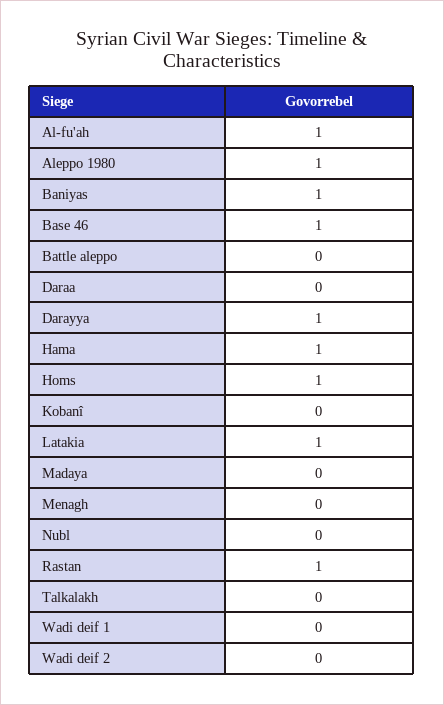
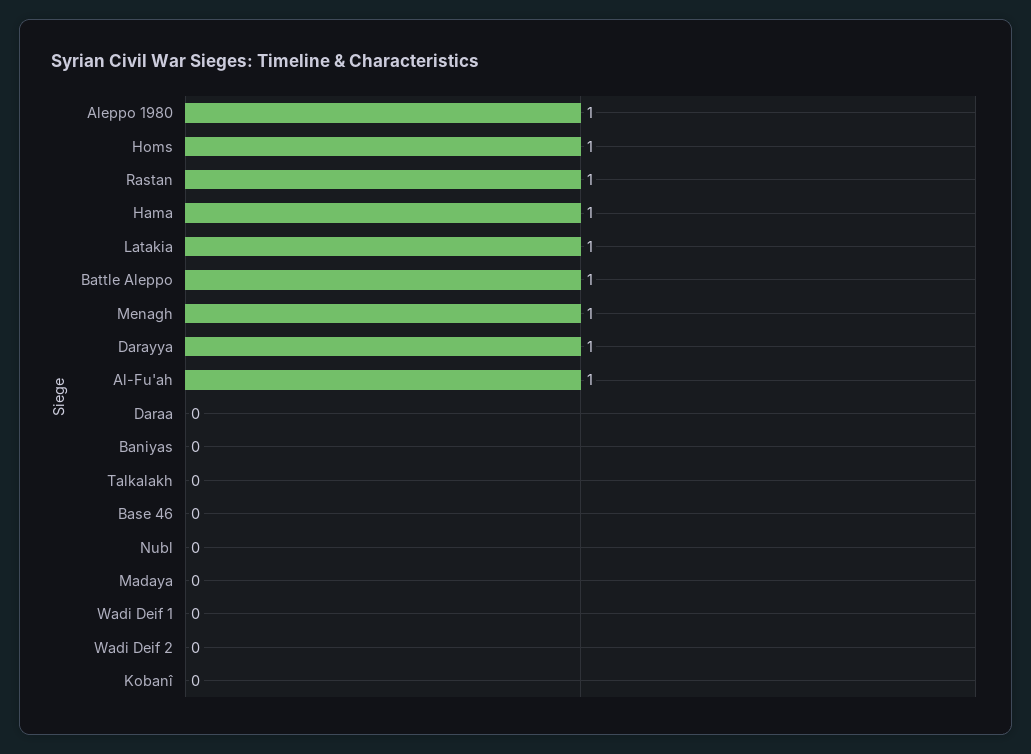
  {
    "Al-fu'ah": 1,
    "Aleppo 1980": 1,
-   "Baniyas": 1,
+   "Baniyas": 0,
-   "Base 46": 1,
+   "Base 46": 0,
-   "Battle aleppo": 0,
+   "Battle aleppo": 1,
    "Daraa": 0,
    "Darayya": 1,
    "Hama": 1,
    "Homs": 1,
    "Kobanî": 0,
    "Latakia": 1,
    "Madaya": 0,
-   "Menagh": 0,
+   "Menagh": 1,
    "Nubl": 0,
    "Rastan": 1,
    "Talkalakh": 0,
    "Wadi deif 1": 0,
    "Wadi deif 2": 0
  }

